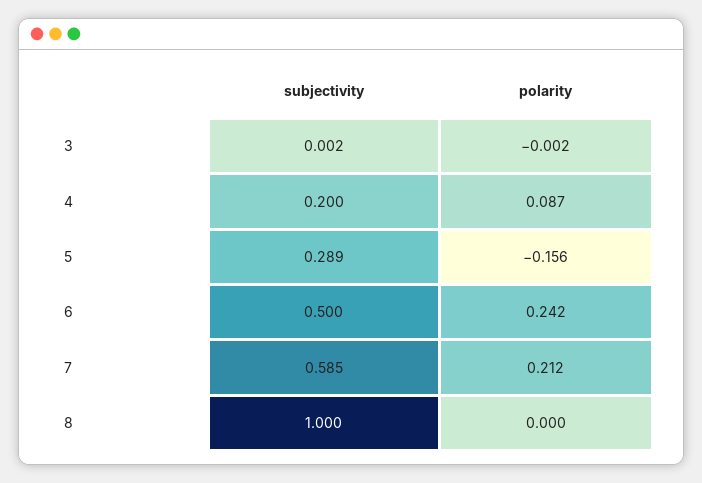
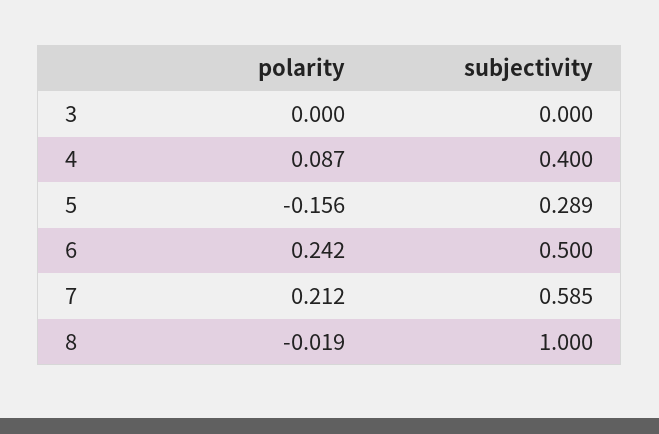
  {
    "subjectivity": {
-     "3": 0.002,
+     "3": 0,
-     "4": 0.2,
+     "4": 0.4,
      "5": 0.289,
      "6": 0.5,
      "7": 0.585,
      "8": 1
    },
    "polarity": {
-     "3": -0.002,
+     "3": 0,
      "4": 0.087,
      "5": -0.156,
      "6": 0.242,
      "7": 0.212,
-     "8": 0
+     "8": -0.019
    }
  }

